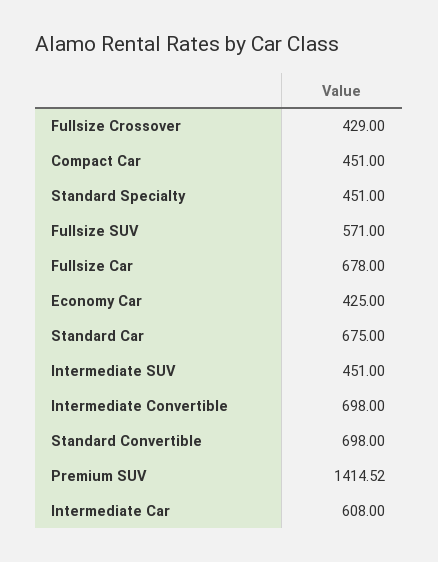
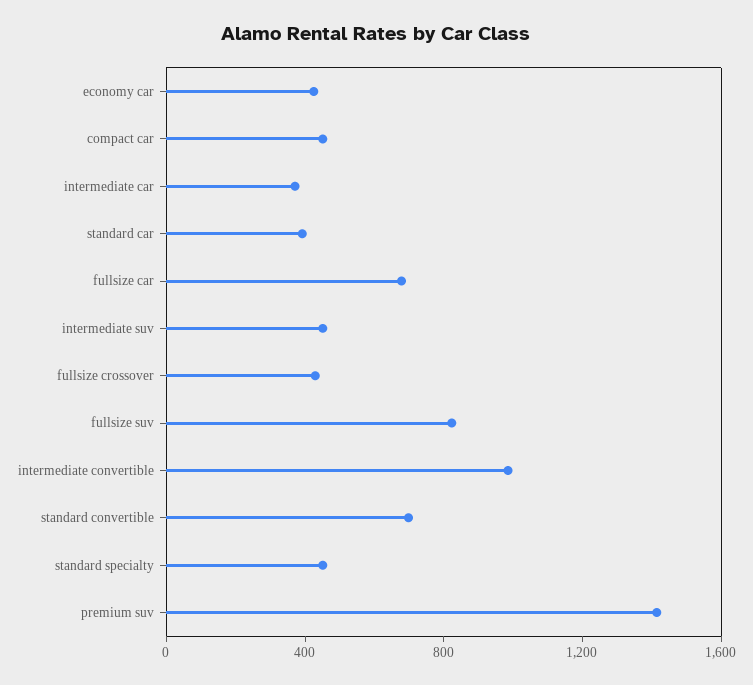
  {
    "Fullsize Crossover": 429,
    "Compact Car": 451,
    "Standard Specialty": 451,
-   "Fullsize SUV": 571,
+   "Fullsize SUV": 800,
    "Fullsize Car": 678,
    "Economy Car": 425,
-   "Standard Car": 675,
+   "Standard Car": 400,
    "Intermediate SUV": 451,
-   "Intermediate Convertible": 698,
+   "Intermediate Convertible": 1000,
    "Standard Convertible": 698,
    "Premium SUV": 1414.52,
-   "Intermediate Car": 608
+   "Intermediate Car": 400
  }

